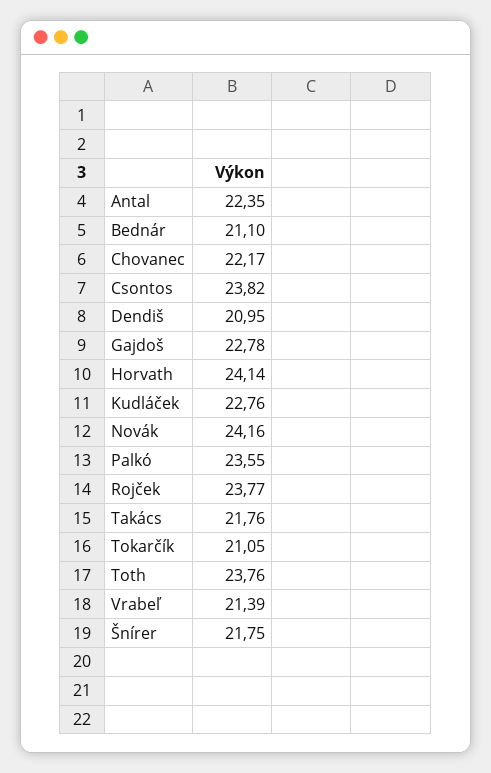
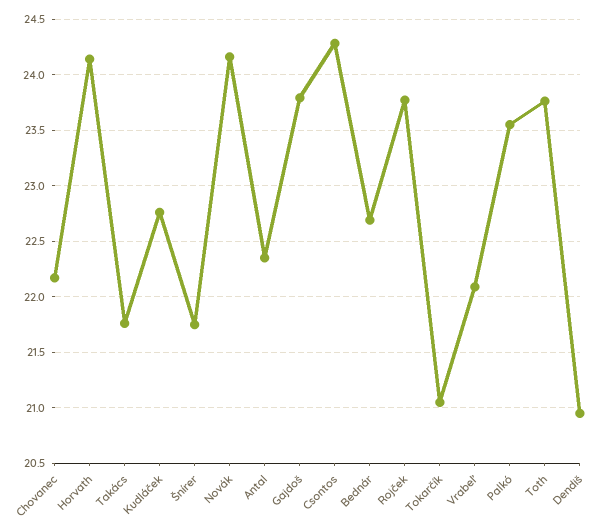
  {
    "Antal": 22.35,
-   "Bednár": 21.1,
+   "Bednár": 22.7,
    "Chovanec": 22.17,
-   "Csontos": 23.82,
+   "Csontos": 24.3,
    "Dendiš": 20.95,
-   "Gajdoš": 22.78,
+   "Gajdoš": 23.8,
    "Horvath": 24.14,
    "Kudláček": 22.76,
    "Novák": 24.16,
    "Palkó": 23.55,
    "Rojček": 23.77,
    "Takács": 21.76,
    "Tokarčík": 21.05,
    "Toth": 23.76,
-   "Vrabeľ": 21.39,
+   "Vrabeľ": 22.1,
    "Šnírer": 21.75
  }

